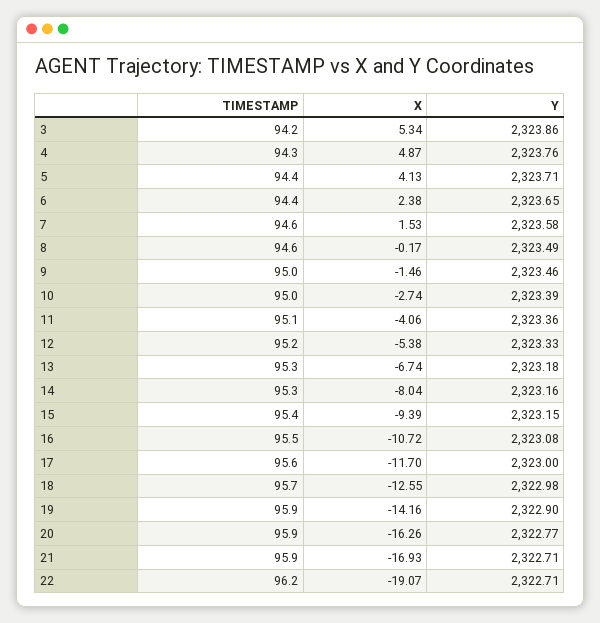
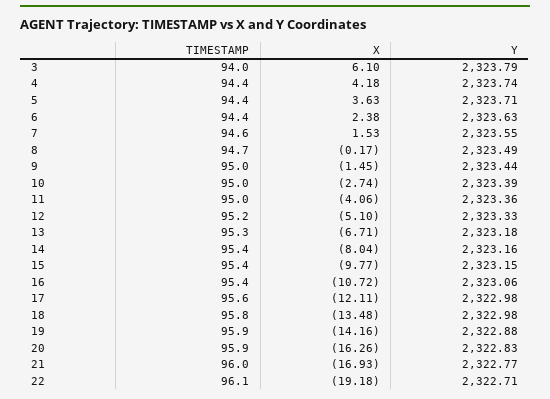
  {
    "TIMESTAMP": {
-     "3": 94.2,
+     "3": 94,
-     "4": 94.3,
+     "4": 94.4,
      "5": 94.4,
      "6": 94.4,
      "7": 94.6,
-     "8": 94.6,
+     "8": 94.7,
      "9": 95,
      "10": 95,
-     "11": 95.1,
+     "11": 95,
      "12": 95.2,
      "13": 95.3,
-     "14": 95.3,
+     "14": 95.4,
      "15": 95.4,
-     "16": 95.5,
+     "16": 95.4,
      "17": 95.6,
-     "18": 95.7,
+     "18": 95.8,
      "19": 95.9,
      "20": 95.9,
-     "21": 95.9,
+     "21": 96,
-     "22": 96.2
+     "22": 96.1
    },
    "X": {
-     "3": 5.34,
+     "3": 6.1,
-     "4": 4.87,
+     "4": 4.18,
-     "5": 4.13,
+     "5": 3.63,
      "6": 2.38,
      "7": 1.53,
      "8": -0.17,
-     "9": -1.46,
+     "9": -1.45,
      "10": -2.74,
      "11": -4.06,
-     "12": -5.38,
+     "12": -5.1,
-     "13": -6.74,
+     "13": -6.71,
      "14": -8.04,
-     "15": -9.39,
+     "15": -9.77,
      "16": -10.72,
-     "17": -11.7,
+     "17": -12.11,
-     "18": -12.55,
+     "18": -13.48,
      "19": -14.16,
      "20": -16.26,
      "21": -16.93,
-     "22": -19.07
+     "22": -19.18
    },
    "Y": {
-     "3": 2323.86,
+     "3": 2323.79,
-     "4": 2323.76,
+     "4": 2323.74,
      "5": 2323.71,
-     "6": 2323.65,
+     "6": 2323.63,
-     "7": 2323.58,
+     "7": 2323.55,
      "8": 2323.49,
-     "9": 2323.46,
+     "9": 2323.44,
      "10": 2323.39,
      "11": 2323.36,
      "12": 2323.33,
      "13": 2323.18,
      "14": 2323.16,
      "15": 2323.15,
-     "16": 2323.08,
+     "16": 2323.06,
-     "17": 2323,
+     "17": 2322.98,
      "18": 2322.98,
-     "19": 2322.9,
+     "19": 2322.88,
-     "20": 2322.77,
+     "20": 2322.83,
-     "21": 2322.71,
+     "21": 2322.77,
      "22": 2322.71
    }
  }

